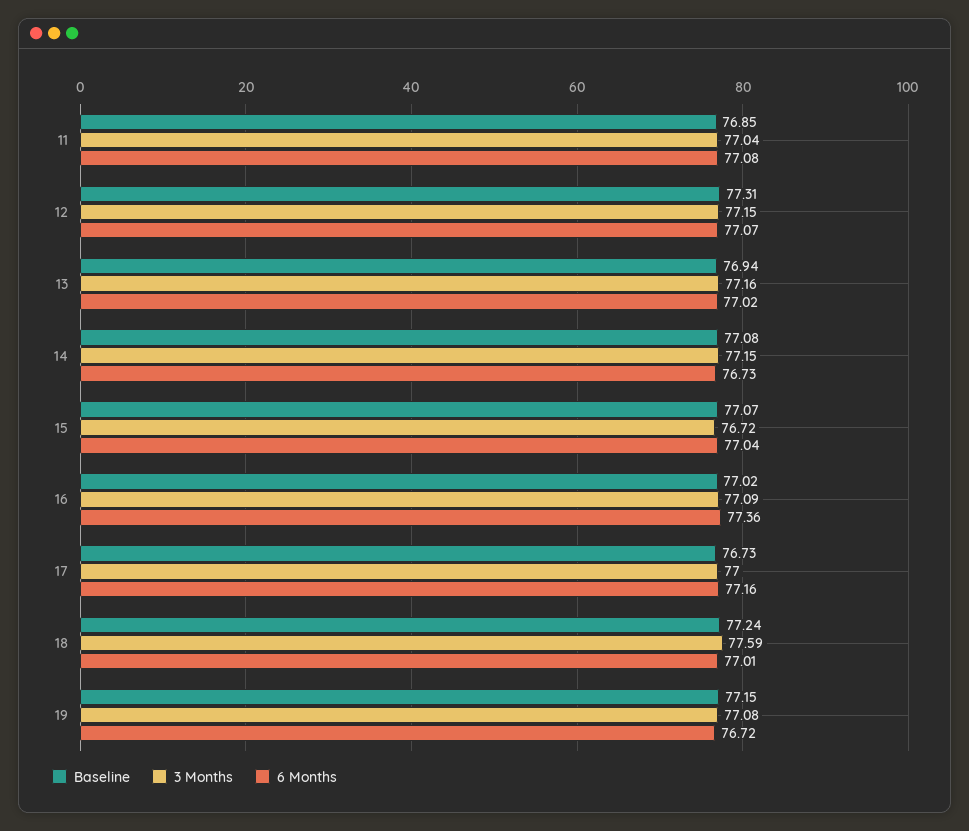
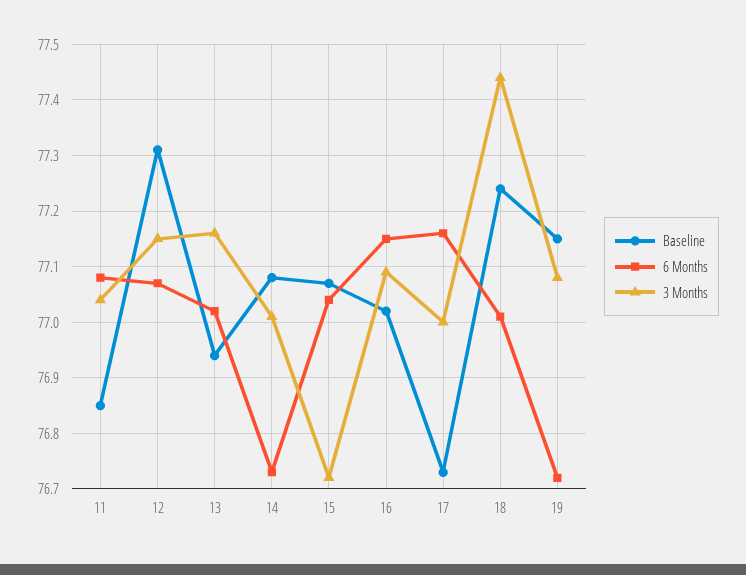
  {
    "Baseline": {
      "11": 76.85,
      "12": 77.31,
      "13": 76.94,
      "14": 77.08,
      "15": 77.07,
      "16": 77.02,
      "17": 76.73,
      "18": 77.24,
      "19": 77.15
    },
    "3 Months": {
      "11": 77.04,
      "12": 77.15,
      "13": 77.16,
-     "14": 77.15,
+     "14": 77,
      "15": 76.72,
      "16": 77.09,
      "17": 77,
-     "18": 77.59,
+     "18": 77.45,
      "19": 77.08
    },
    "6 Months": {
      "11": 77.08,
      "12": 77.07,
      "13": 77.02,
      "14": 76.73,
      "15": 77.04,
-     "16": 77.36,
+     "16": 77.15,
      "17": 77.16,
      "18": 77.01,
      "19": 76.72
    }
  }

